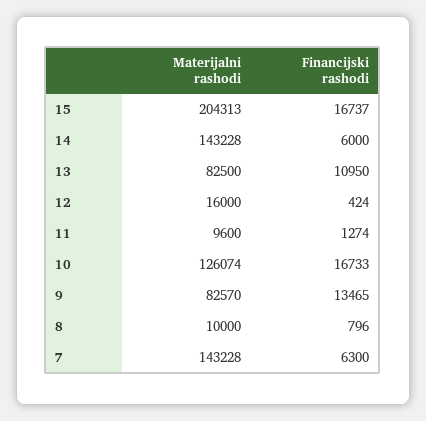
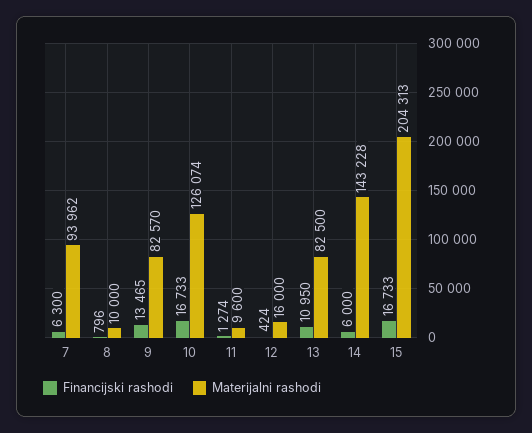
  {
    "Materijalni rashodi": {
      "15": 204313,
      "14": 143228,
      "13": 82500,
      "12": 16000,
      "11": 9600,
      "10": 126074,
      "9": 82570,
      "8": 10000,
-     "7": 143228
+     "7": 93962
    },
    "Financijski rashodi": {
-     "15": 16737,
+     "15": 16733,
      "14": 6000,
      "13": 10950,
      "12": 424,
      "11": 1274,
      "10": 16733,
      "9": 13465,
      "8": 796,
      "7": 6300
    }
  }

